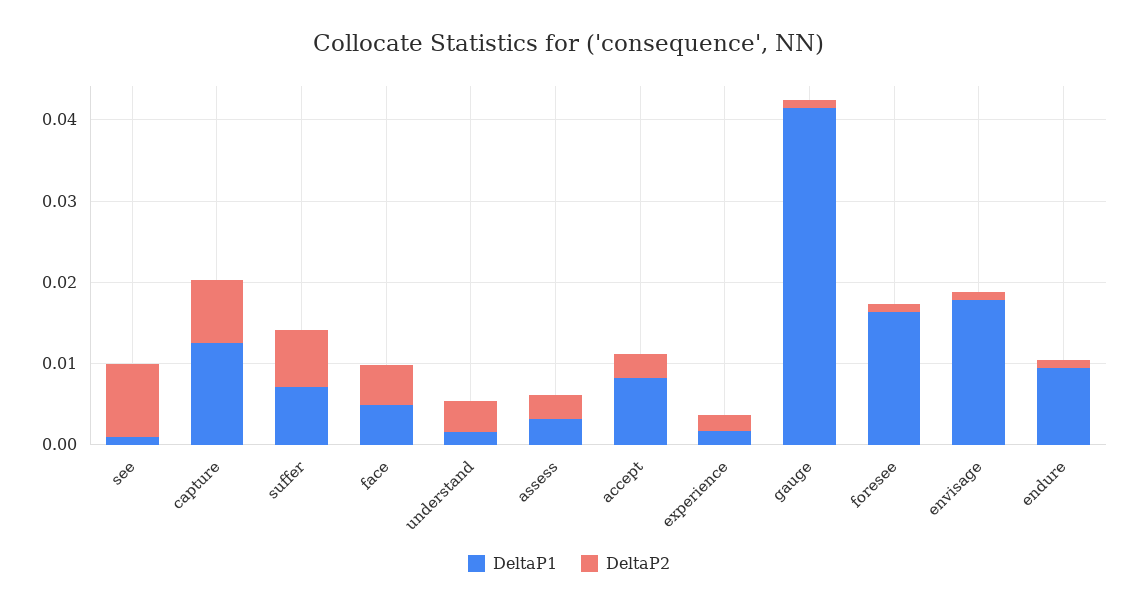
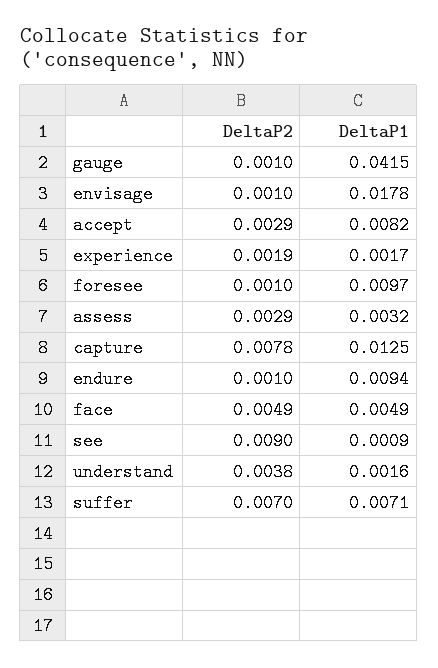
  {
    "DeltaP1": {
      "see": 0.0009,
      "capture": 0.0125,
      "suffer": 0.0071,
      "face": 0.0049,
      "understand": 0.0016,
      "assess": 0.0032,
      "accept": 0.0082,
      "experience": 0.0017,
      "gauge": 0.0415,
-     "foresee": 0.016,
+     "foresee": 0.0097,
      "envisage": 0.0178,
      "endure": 0.0094
    },
    "DeltaP2": {
      "see": 0.009,
      "capture": 0.0078,
      "suffer": 0.007,
      "face": 0.0049,
      "understand": 0.0038,
      "assess": 0.0029,
      "accept": 0.0029,
      "experience": 0.0019,
      "gauge": 0.001,
      "foresee": 0.001,
      "envisage": 0.001,
      "endure": 0.001
    }
  }

